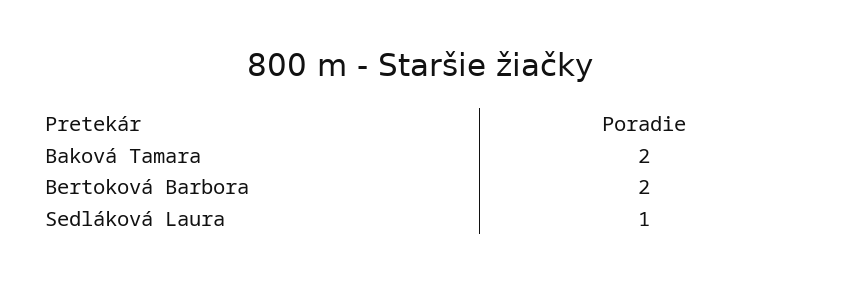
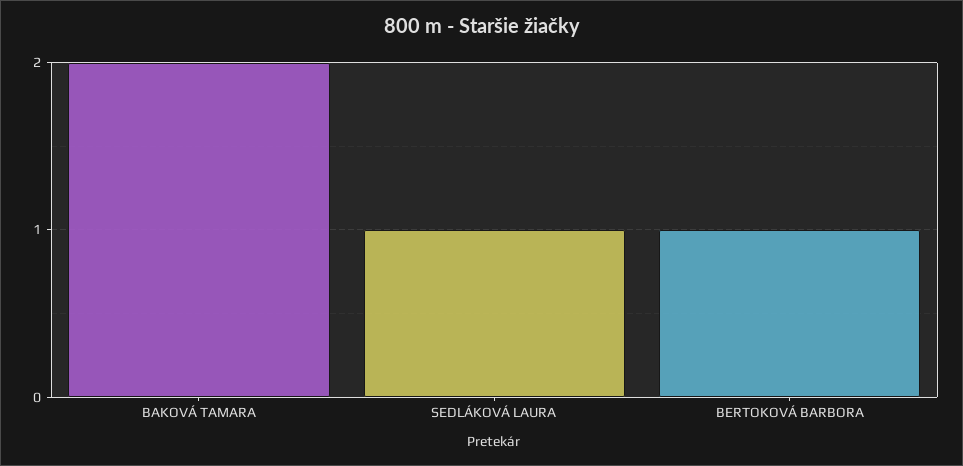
  {
    "Baková Tamara": 2,
-   "Bertoková Barbora": 2,
+   "Bertoková Barbora": 1,
    "Sedláková Laura": 1
  }

